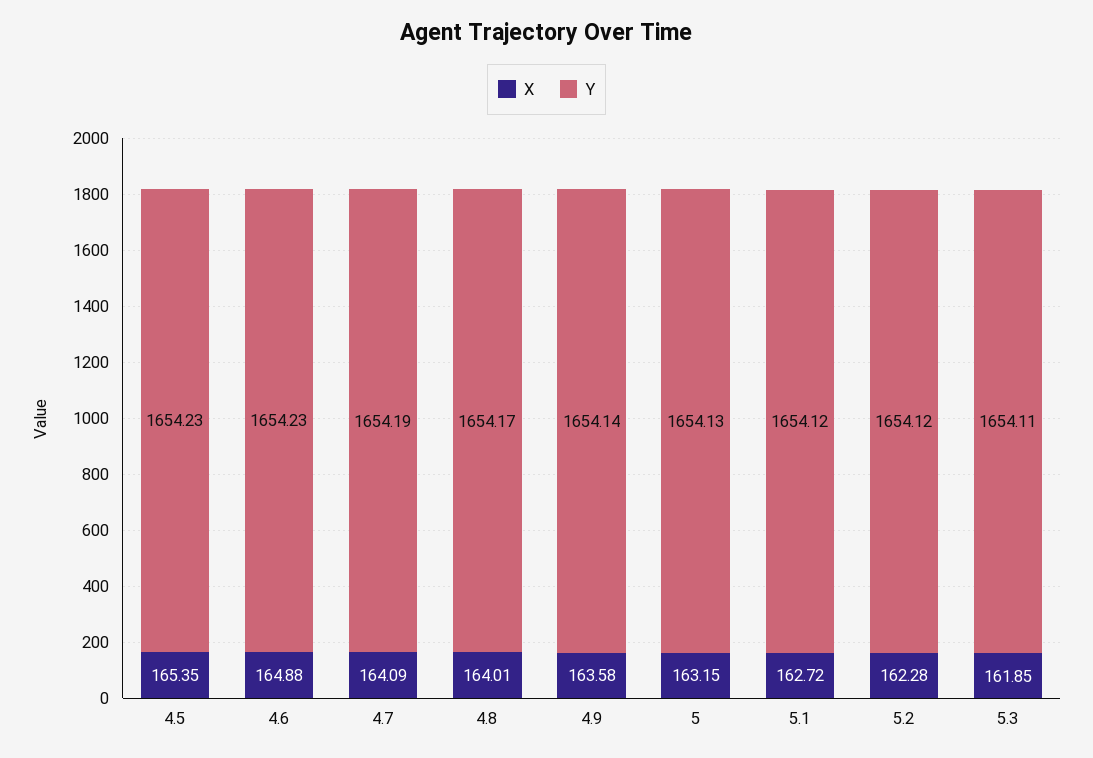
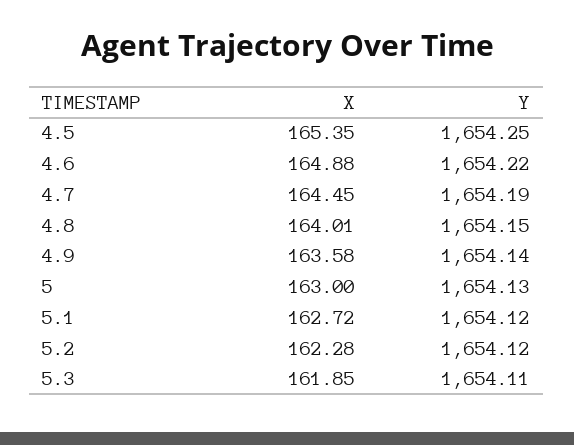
  {
    "X": {
      "4.5": 165.35,
      "4.6": 164.88,
-     "4.7": 164.09,
+     "4.7": 164.45,
      "4.8": 164.01,
      "4.9": 163.58,
-     "5": 163.15,
+     "5": 163,
      "5.1": 162.72,
      "5.2": 162.28,
      "5.3": 161.85
    },
    "Y": {
-     "4.5": 1654.23,
+     "4.5": 1654.25,
-     "4.6": 1654.23,
+     "4.6": 1654.22,
      "4.7": 1654.19,
-     "4.8": 1654.17,
+     "4.8": 1654.15,
      "4.9": 1654.14,
      "5": 1654.13,
      "5.1": 1654.12,
      "5.2": 1654.12,
      "5.3": 1654.11
    }
  }

